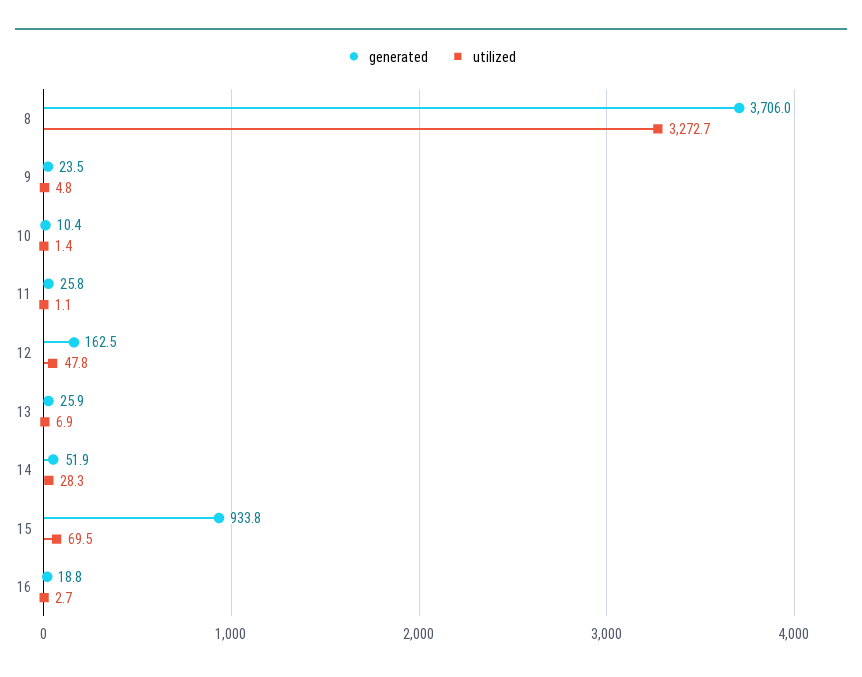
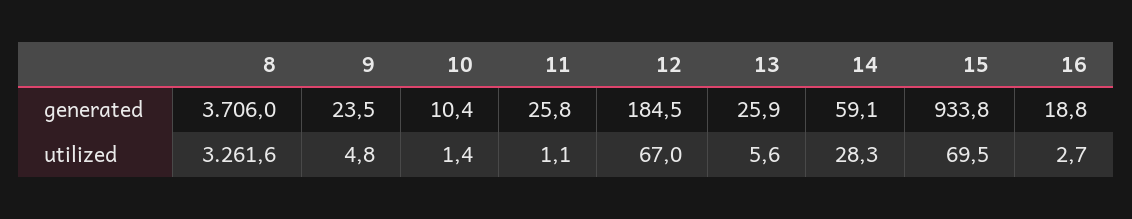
  {
    "generated": {
      "8": 3706,
      "9": 23.5,
      "10": 10.4,
      "11": 25.8,
-     "12": 162.5,
+     "12": 184.5,
      "13": 25.9,
-     "14": 51.9,
+     "14": 59.1,
      "15": 933.8,
      "16": 18.8
    },
    "utilized": {
-     "8": 3272.7,
+     "8": 3261.6,
      "9": 4.8,
      "10": 1.4,
      "11": 1.1,
-     "12": 47.8,
+     "12": 67,
-     "13": 6.9,
+     "13": 5.6,
      "14": 28.3,
      "15": 69.5,
      "16": 2.7
    }
  }

